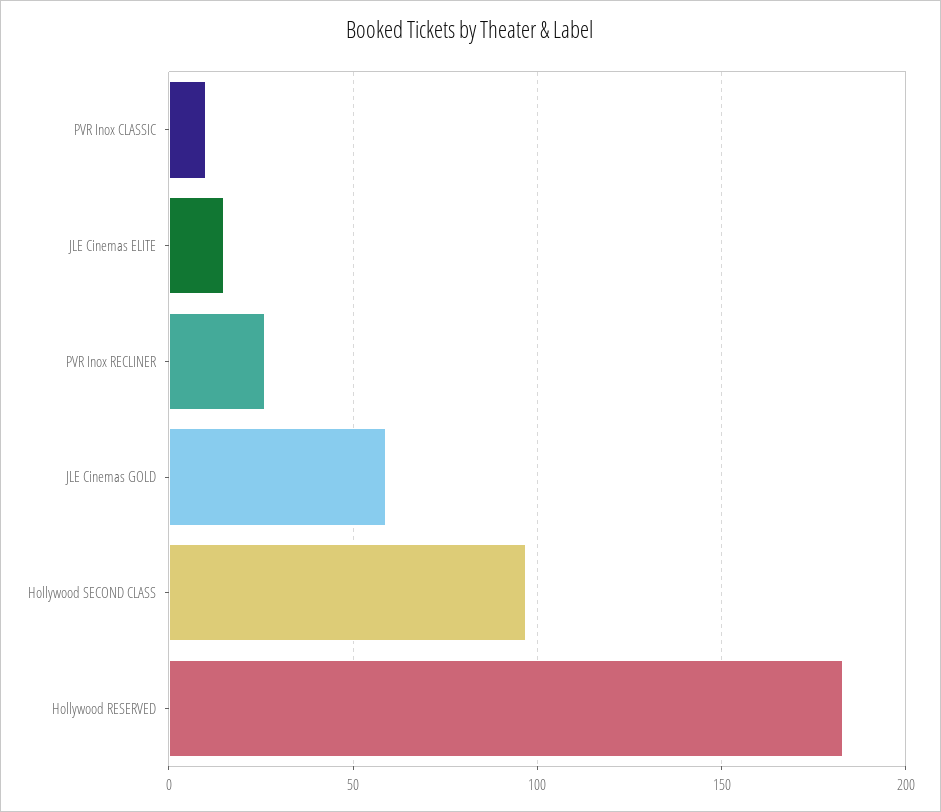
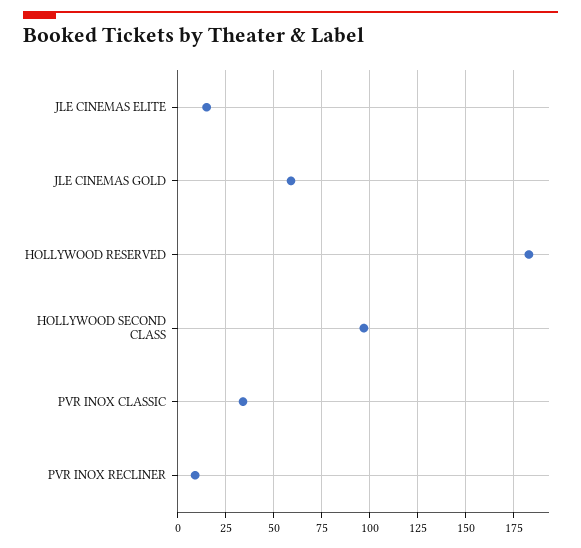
  {
-   "PVR Inox CLASSIC": 10,
+   "PVR Inox CLASSIC": 35,
    "JLE Cinemas ELITE": 15,
-   "PVR Inox RECLINER": 25,
+   "PVR Inox RECLINER": 10,
    "JLE Cinemas GOLD": 60,
    "Hollywood SECOND CLASS": 95,
    "Hollywood RESERVED": 185
  }

